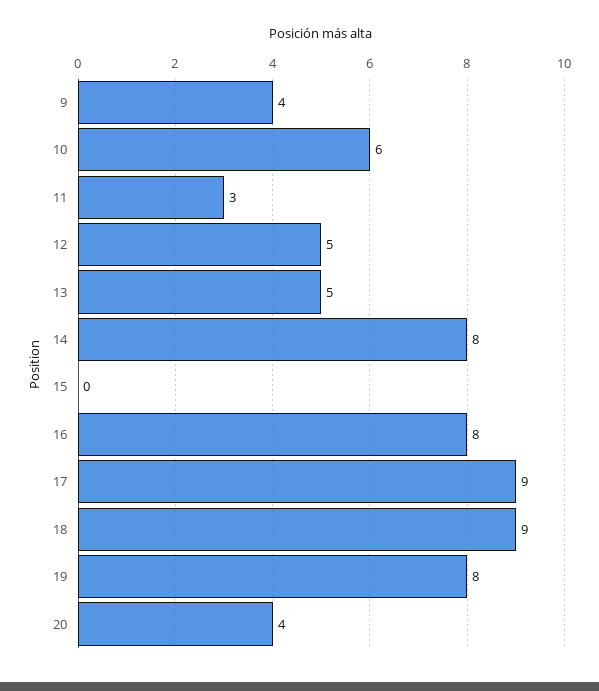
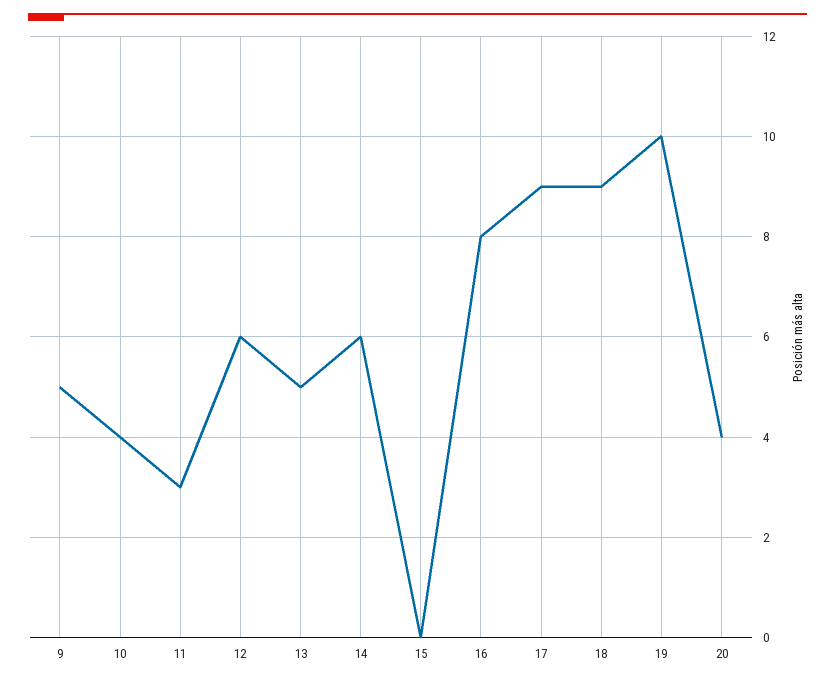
  {
-   "9": 4,
+   "9": 5,
-   "10": 6,
+   "10": 4,
    "11": 3,
-   "12": 5,
+   "12": 6,
    "13": 5,
-   "14": 8,
+   "14": 6,
    "15": 0,
    "16": 8,
    "17": 9,
    "18": 9,
-   "19": 8,
+   "19": 10,
    "20": 4
  }

